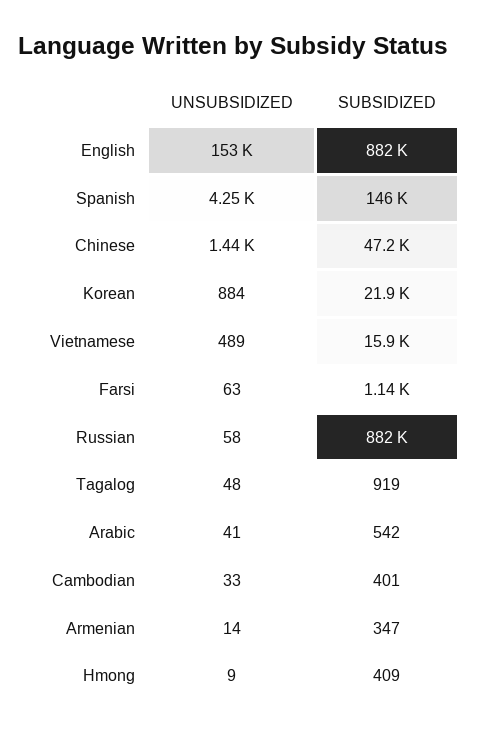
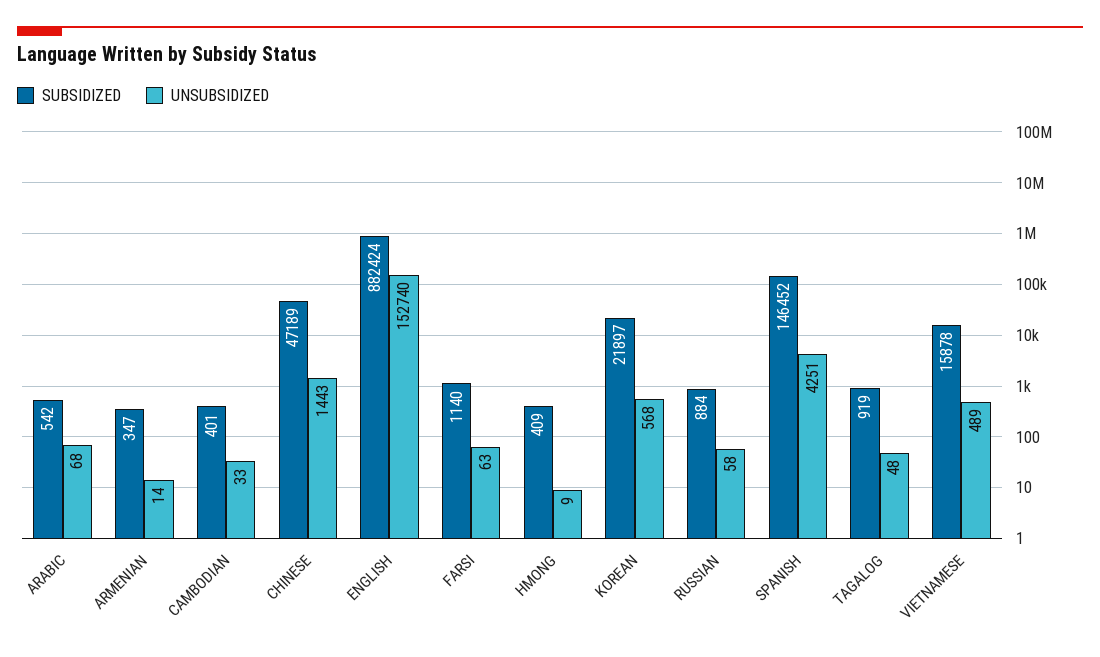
  {
    "UNSUBSIDIZED": {
      "English": 152740,
      "Spanish": 4251,
      "Chinese": 1443,
-     "Korean": 884,
+     "Korean": 568,
      "Vietnamese": 489,
      "Farsi": 63,
      "Russian": 58,
      "Tagalog": 48,
-     "Arabic": 41,
+     "Arabic": 68,
      "Cambodian": 33,
      "Armenian": 14,
      "Hmong": 9
    },
    "SUBSIDIZED": {
      "English": 882424,
      "Spanish": 146452,
      "Chinese": 47189,
      "Korean": 21897,
      "Vietnamese": 15878,
      "Farsi": 1140,
-     "Russian": 882000,
+     "Russian": 884,
      "Tagalog": 919,
      "Arabic": 542,
      "Cambodian": 401,
      "Armenian": 347,
      "Hmong": 409
    }
  }

